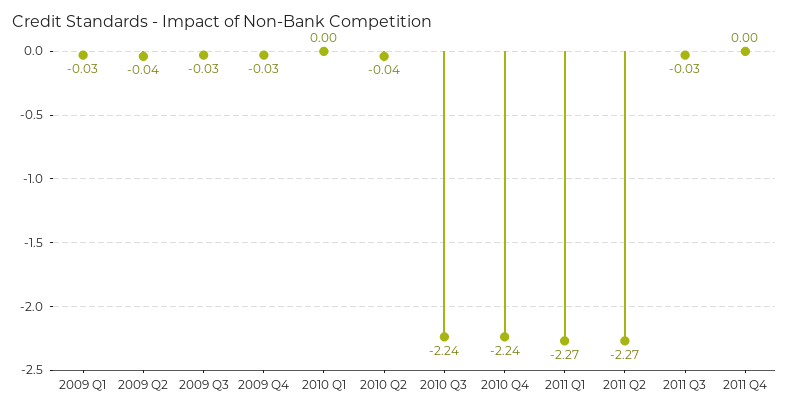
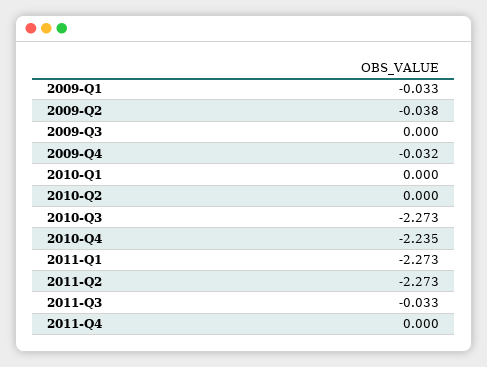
  {
    "2009 Q1": -0.033,
    "2009 Q2": -0.038,
-   "2009 Q3": -0.03,
+   "2009 Q3": 0,
    "2009 Q4": -0.032,
    "2010 Q1": 0,
-   "2010 Q2": -0.04,
+   "2010 Q2": 0,
-   "2010 Q3": -2.24,
+   "2010 Q3": -2.273,
    "2010 Q4": -2.235,
    "2011 Q1": -2.273,
    "2011 Q2": -2.273,
    "2011 Q3": -0.033,
    "2011 Q4": 0
  }

